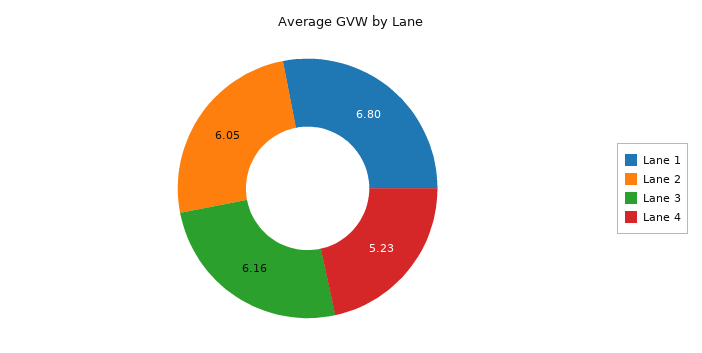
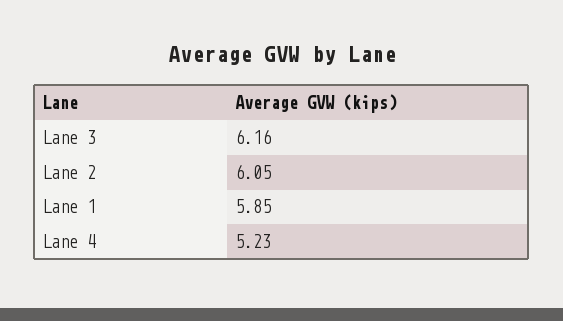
  {
-   "Lane 1": 6.8,
+   "Lane 1": 5.85,
    "Lane 2": 6.05,
    "Lane 3": 6.16,
    "Lane 4": 5.23
  }

